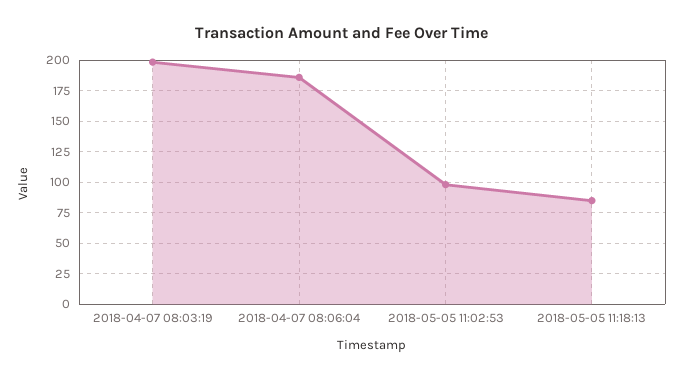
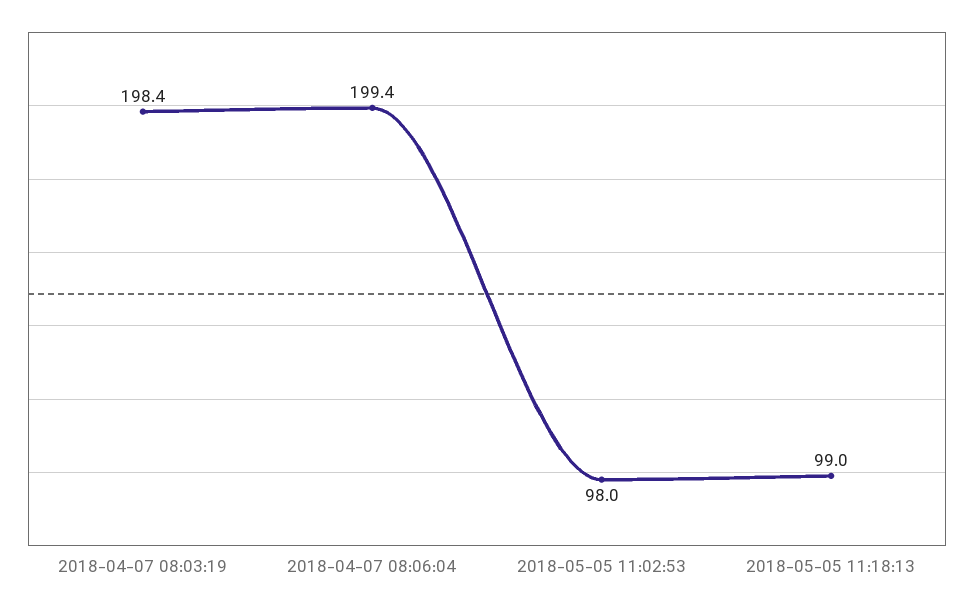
  {
    "2018-04-07 08:03:19": 198.4,
-   "2018-04-07 08:06:04": 185,
+   "2018-04-07 08:06:04": 199.4,
    "2018-05-05 11:02:53": 98,
-   "2018-05-05 11:18:13": 85
+   "2018-05-05 11:18:13": 99
  }

